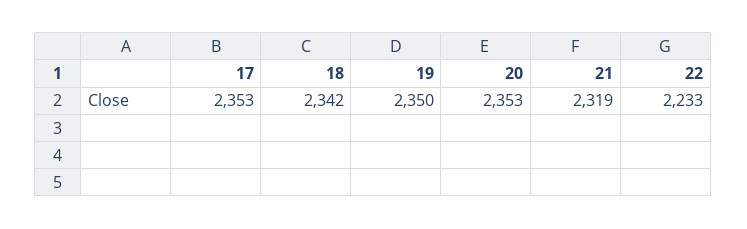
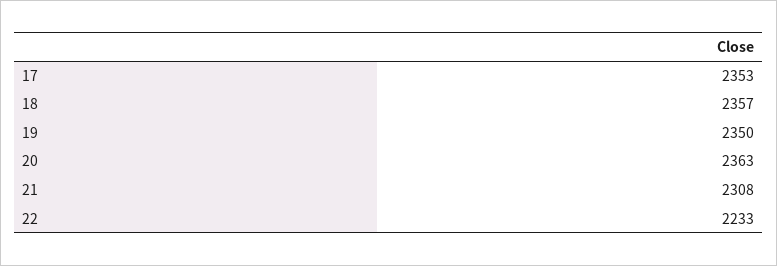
  {
    "17": 2353,
-   "18": 2342,
+   "18": 2357,
    "19": 2350,
-   "20": 2353,
+   "20": 2363,
-   "21": 2319,
+   "21": 2308,
    "22": 2233
  }

